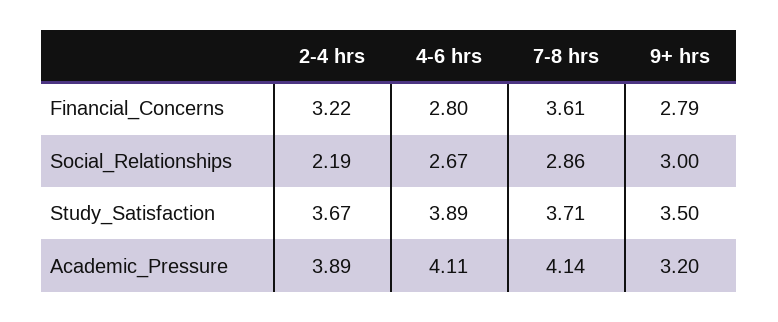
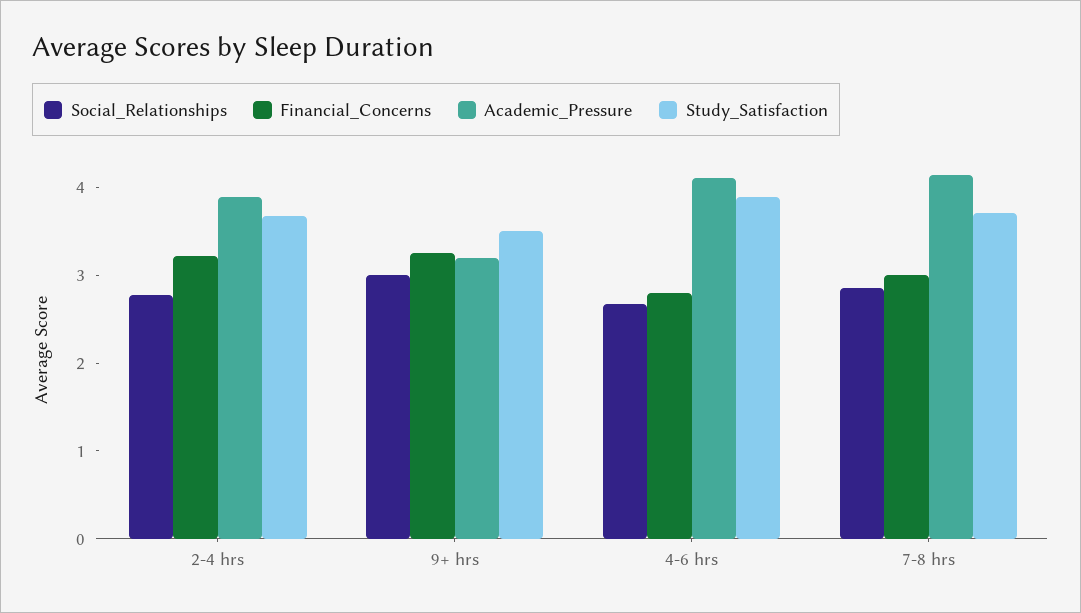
  {
    "Financial_Concerns": {
      "2-4 hrs": 3.22,
      "4-6 hrs": 2.8,
-     "7-8 hrs": 3.61,
+     "7-8 hrs": 3,
-     "9+ hrs": 2.79
+     "9+ hrs": 3.2
    },
    "Social_Relationships": {
-     "2-4 hrs": 2.19,
+     "2-4 hrs": 2.8,
      "4-6 hrs": 2.67,
      "7-8 hrs": 2.86,
      "9+ hrs": 3
    },
    "Study_Satisfaction": {
      "2-4 hrs": 3.67,
      "4-6 hrs": 3.89,
      "7-8 hrs": 3.71,
      "9+ hrs": 3.5
    },
    "Academic_Pressure": {
      "2-4 hrs": 3.89,
      "4-6 hrs": 4.11,
      "7-8 hrs": 4.14,
      "9+ hrs": 3.2
    }
  }

